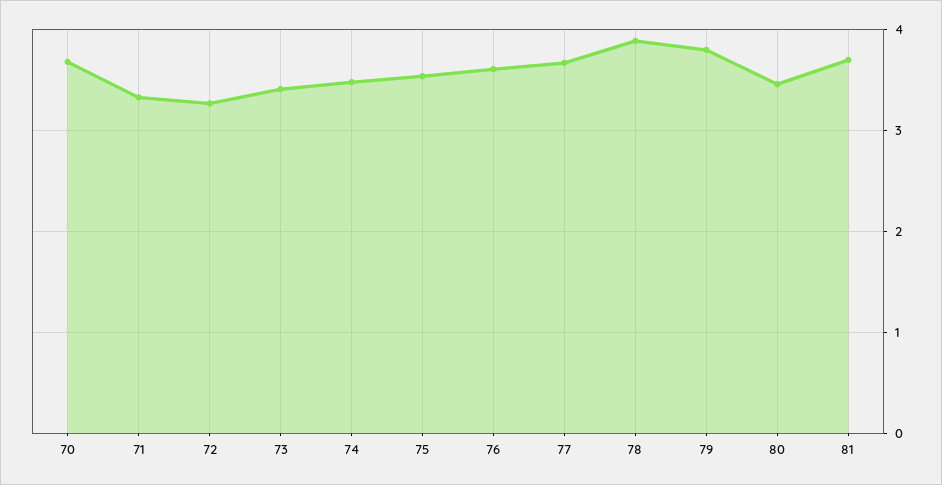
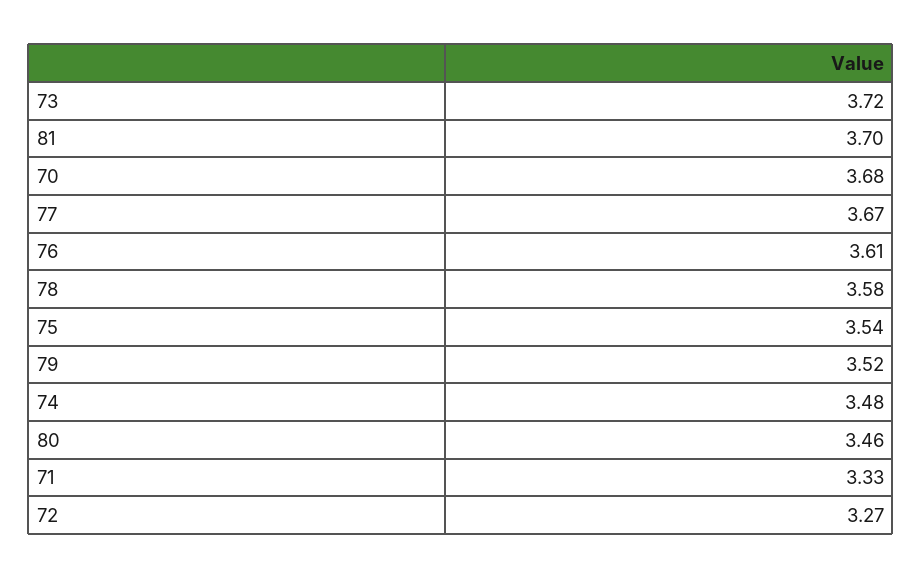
  {
    "70": 3.68,
    "71": 3.33,
    "72": 3.27,
-   "73": 3.4,
+   "73": 3.72,
    "74": 3.48,
    "75": 3.54,
    "76": 3.61,
    "77": 3.67,
-   "78": 3.9,
+   "78": 3.58,
-   "79": 3.8,
+   "79": 3.52,
    "80": 3.46,
    "81": 3.7
  }

